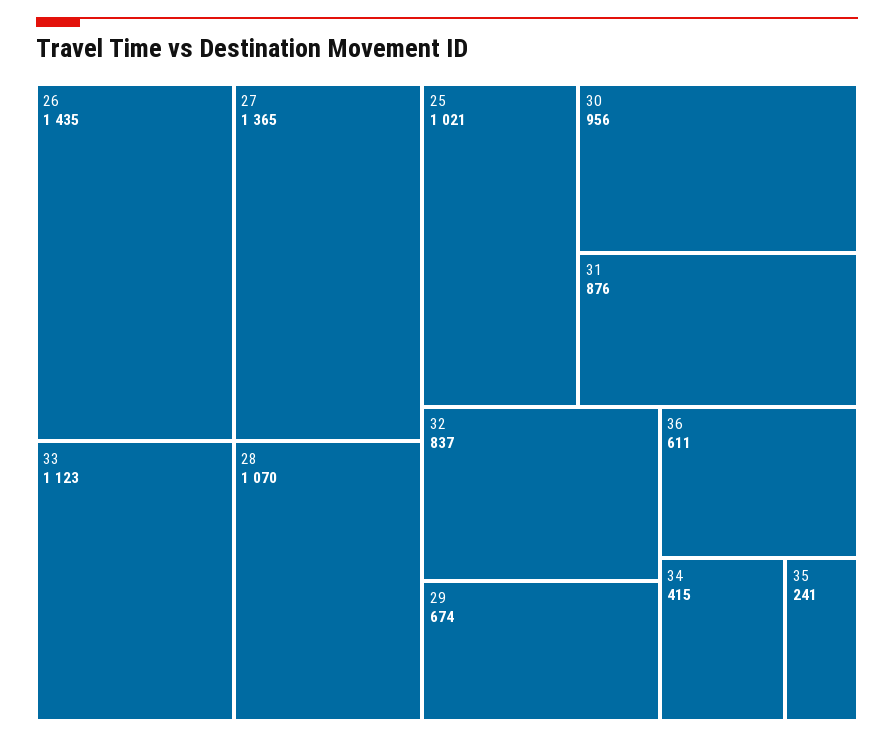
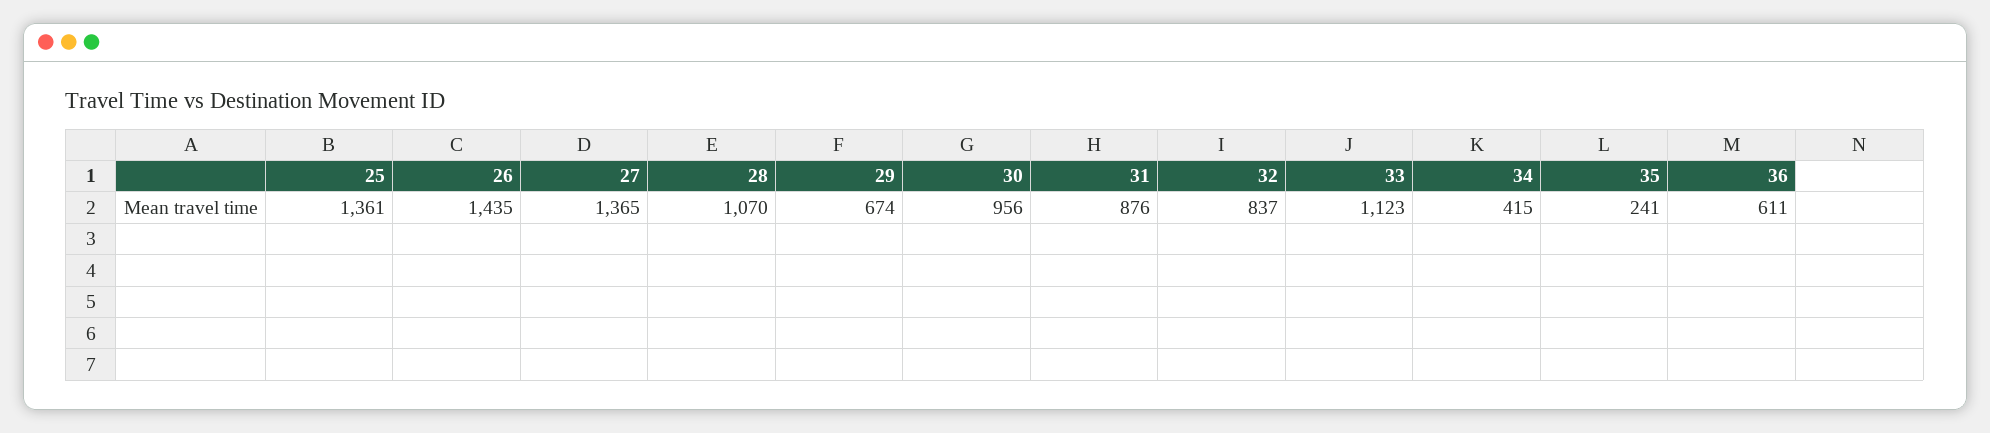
  {
    "26": 1435,
    "27": 1365,
    "33": 1123,
    "28": 1070,
-   "25": 1021,
+   "25": 1361,
    "30": 956,
    "31": 876,
    "32": 837,
    "29": 674,
    "36": 611,
    "34": 415,
    "35": 241
  }

